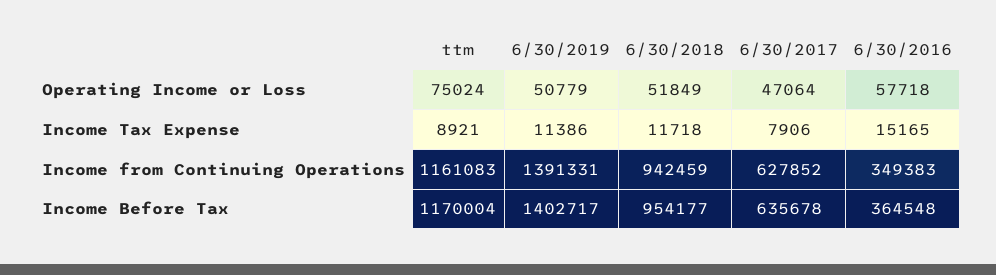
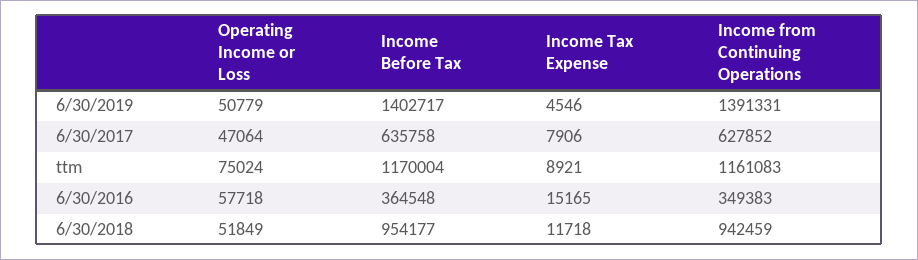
  {
    "ttm": {
      "Operating Income or Loss": 75024,
      "Income Tax Expense": 8921,
      "Income from Continuing Operations": 1161083,
      "Income Before Tax": 1170004
    },
    "6/30/2019": {
      "Operating Income or Loss": 50779,
-     "Income Tax Expense": 11386,
+     "Income Tax Expense": 4546,
      "Income from Continuing Operations": 1391331,
      "Income Before Tax": 1402717
    },
    "6/30/2018": {
      "Operating Income or Loss": 51849,
      "Income Tax Expense": 11718,
      "Income from Continuing Operations": 942459,
      "Income Before Tax": 954177
    },
    "6/30/2017": {
      "Operating Income or Loss": 47064,
      "Income Tax Expense": 7906,
      "Income from Continuing Operations": 627852,
-     "Income Before Tax": 635678
+     "Income Before Tax": 635758
    },
    "6/30/2016": {
      "Operating Income or Loss": 57718,
      "Income Tax Expense": 15165,
      "Income from Continuing Operations": 349383,
      "Income Before Tax": 364548
    }
  }

